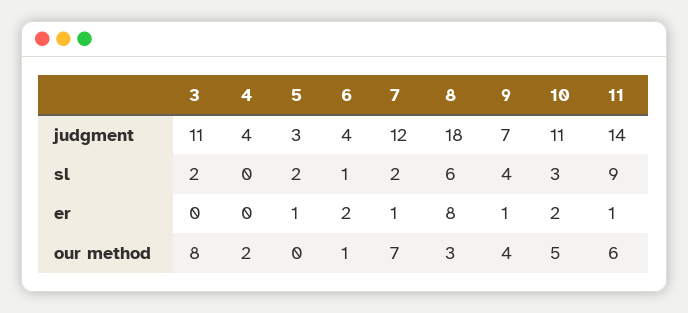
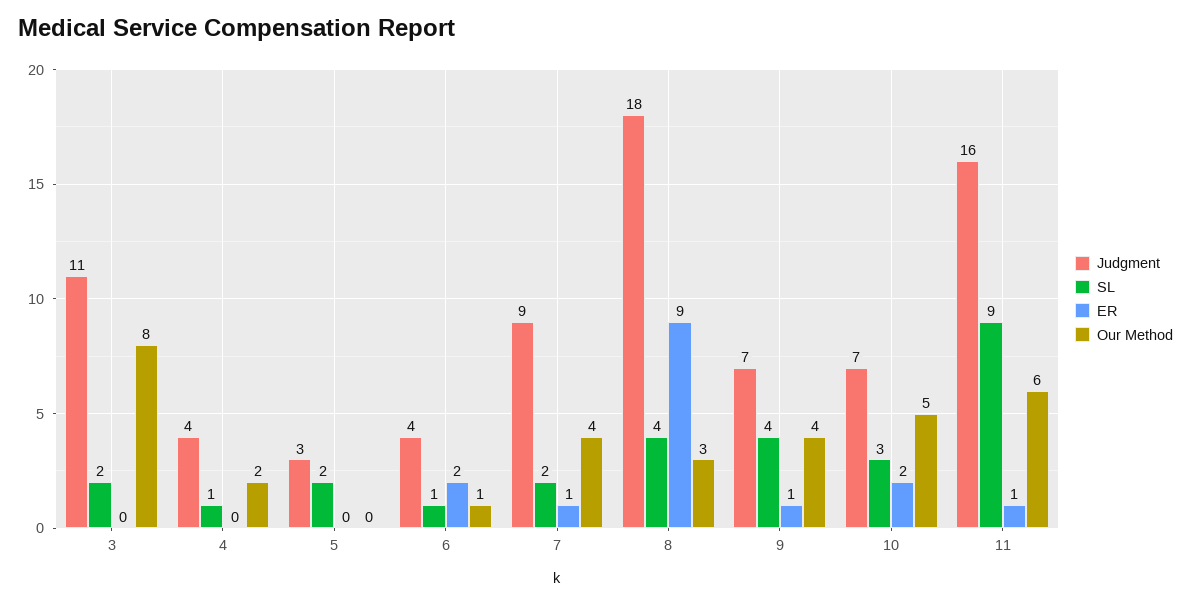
  {
    "judgment": {
      "3": 11,
      "4": 4,
      "5": 3,
      "6": 4,
-     "7": 12,
+     "7": 9,
      "8": 18,
      "9": 7,
-     "10": 11,
+     "10": 7,
-     "11": 14
+     "11": 16
    },
    "sl": {
      "3": 2,
-     "4": 0,
+     "4": 1,
      "5": 2,
      "6": 1,
      "7": 2,
-     "8": 6,
+     "8": 4,
      "9": 4,
      "10": 3,
      "11": 9
    },
    "er": {
      "3": 0,
      "4": 0,
-     "5": 1,
+     "5": 0,
      "6": 2,
      "7": 1,
-     "8": 8,
+     "8": 9,
      "9": 1,
      "10": 2,
      "11": 1
    },
    "our method": {
      "3": 8,
      "4": 2,
      "5": 0,
      "6": 1,
-     "7": 7,
+     "7": 4,
      "8": 3,
      "9": 4,
      "10": 5,
      "11": 6
    }
  }

